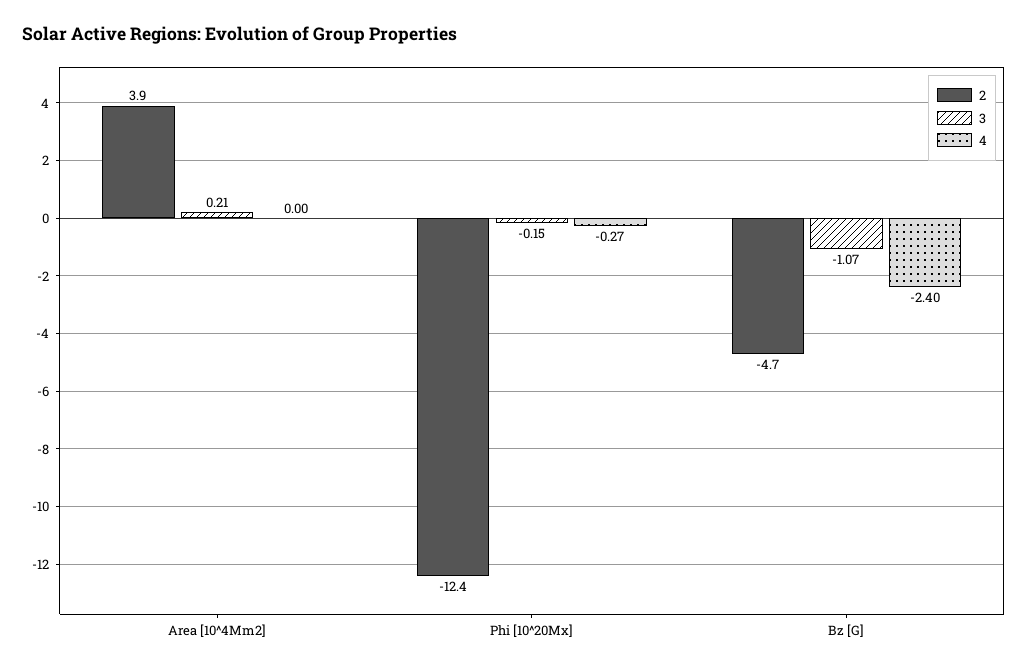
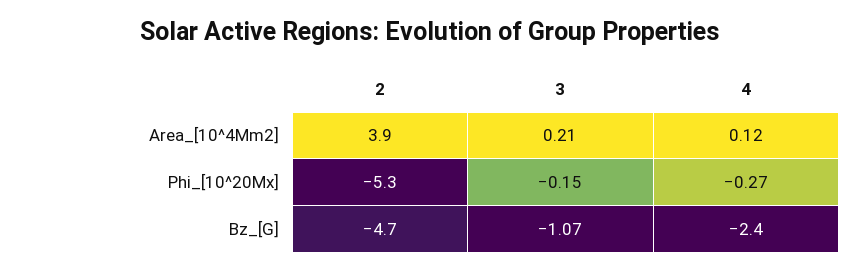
  {
    "2": {
      "Area [10^4Mm2]": 3.9,
-     "Phi [10^20Mx]": -12.4,
+     "Phi [10^20Mx]": -5.3,
      "Bz [G]": -4.7
    },
    "3": {
      "Area [10^4Mm2]": 0.21,
      "Phi [10^20Mx]": -0.15,
      "Bz [G]": -1.07
    },
    "4": {
-     "Area [10^4Mm2]": 0,
+     "Area [10^4Mm2]": 0.12,
      "Phi [10^20Mx]": -0.27,
      "Bz [G]": -2.4
    }
  }

